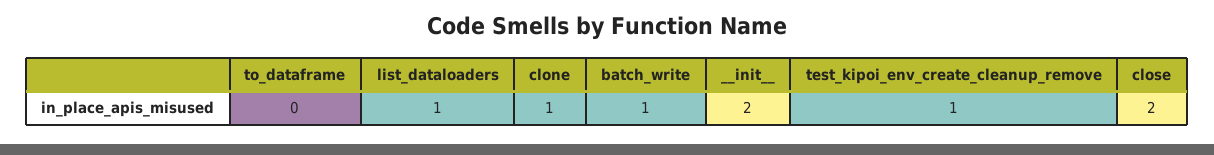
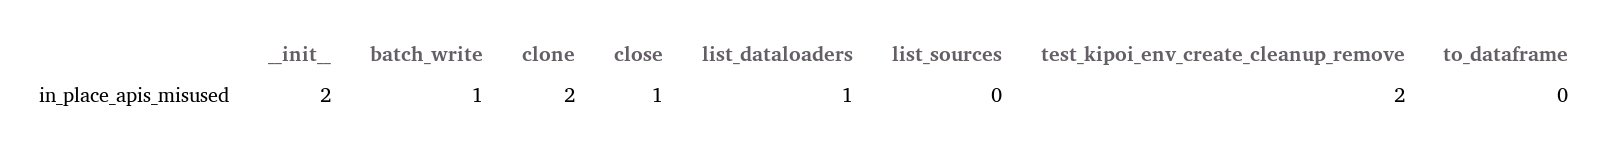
  {
    "to_dataframe": 0,
    "list_dataloaders": 1,
-   "clone": 1,
+   "clone": 2,
    "batch_write": 1,
    "__init__": 2,
-   "test_kipoi_env_create_cleanup_remove": 1,
+   "test_kipoi_env_create_cleanup_remove": 2,
-   "close": 2
+   "close": 1,
+   "list_sources": 0
  }

